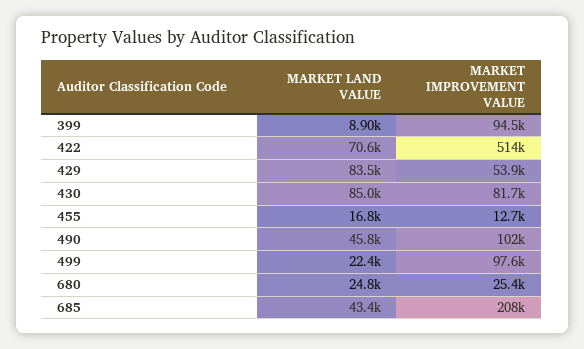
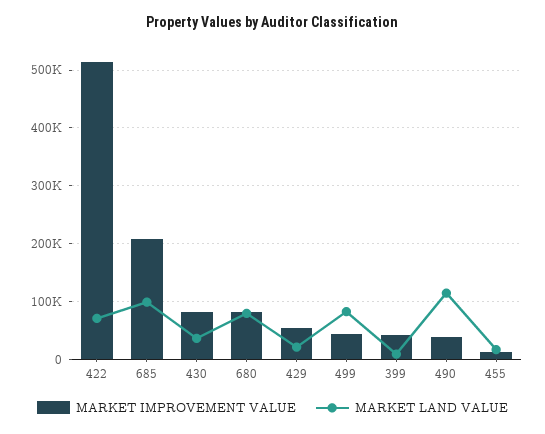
  {
    "MARKET LAND VALUE": {
      "399": 8900,
      "422": 70600,
-     "429": 83500,
+     "429": 20000,
-     "430": 85000,
+     "430": 40000,
      "455": 16800,
-     "490": 45800,
+     "490": 120000,
-     "499": 22400,
+     "499": 80000,
-     "680": 24800,
+     "680": 80000,
-     "685": 43400
+     "685": 100000
    },
    "MARKET IMPROVEMENT VALUE": {
-     "399": 94500,
+     "399": 40000,
      "422": 514000,
      "429": 53900,
      "430": 81700,
      "455": 12700,
-     "490": 102000,
+     "490": 40000,
-     "499": 97600,
+     "499": 40000,
-     "680": 25400,
+     "680": 80000,
      "685": 208000
    }
  }

